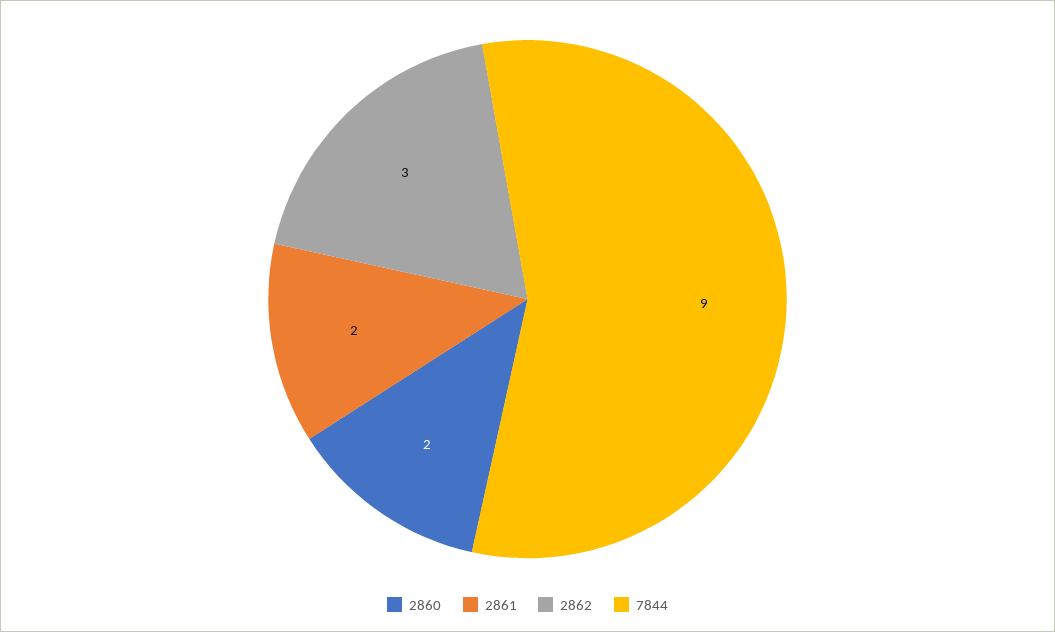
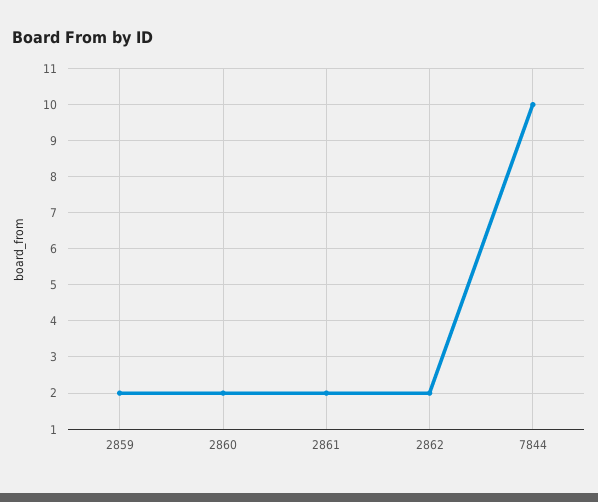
  {
    "2860": 2,
    "2861": 2,
-   "2862": 3,
+   "2862": 2,
-   "7844": 9
+   "7844": 10,
+   "2859": 2
  }

